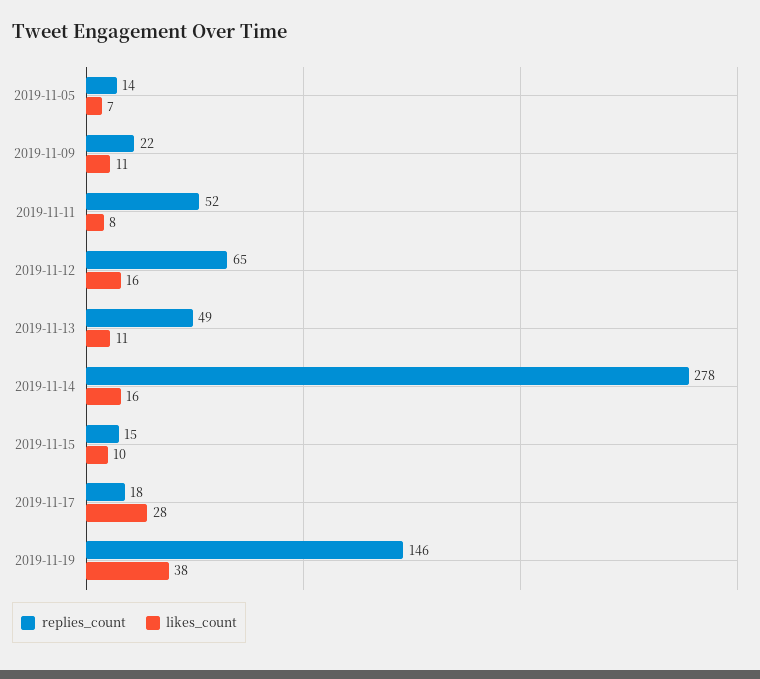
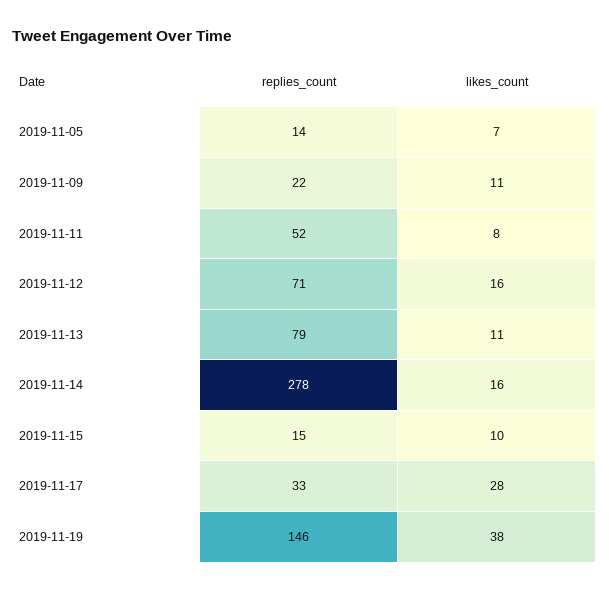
  {
    "replies_count": {
      "2019-11-05": 14,
      "2019-11-09": 22,
      "2019-11-11": 52,
-     "2019-11-12": 65,
+     "2019-11-12": 71,
-     "2019-11-13": 49,
+     "2019-11-13": 79,
      "2019-11-14": 278,
      "2019-11-15": 15,
-     "2019-11-17": 18,
+     "2019-11-17": 33,
      "2019-11-19": 146
    },
    "likes_count": {
      "2019-11-05": 7,
      "2019-11-09": 11,
      "2019-11-11": 8,
      "2019-11-12": 16,
      "2019-11-13": 11,
      "2019-11-14": 16,
      "2019-11-15": 10,
      "2019-11-17": 28,
      "2019-11-19": 38
    }
  }

